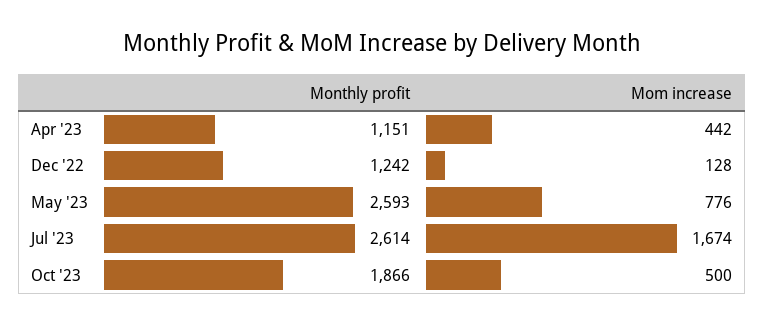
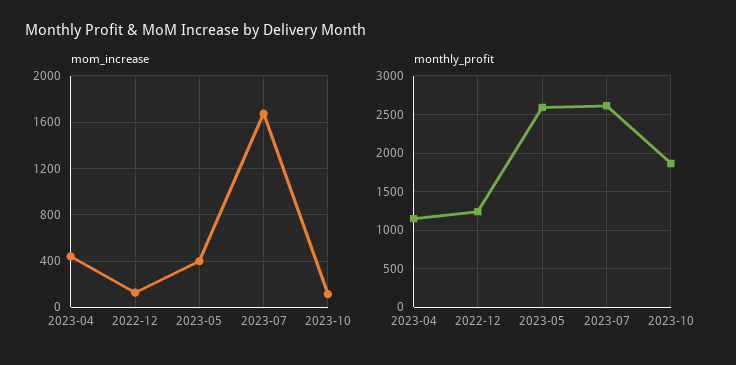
  {
    "Monthly profit": {
      "Apr '23": 1151,
      "Dec '22": 1242,
      "May '23": 2593,
      "Jul '23": 2614,
      "Oct '23": 1866
    },
    "Mom increase": {
      "Apr '23": 442,
      "Dec '22": 128,
-     "May '23": 776,
+     "May '23": 400,
      "Jul '23": 1674,
-     "Oct '23": 500
+     "Oct '23": 100
    }
  }

